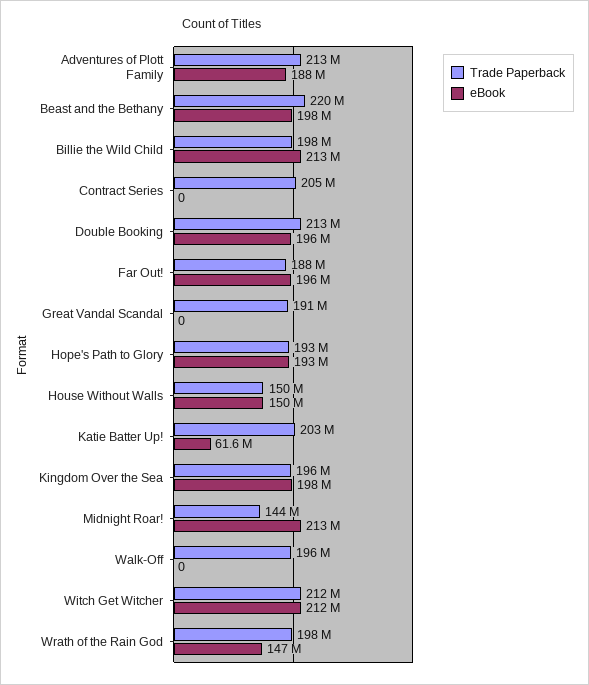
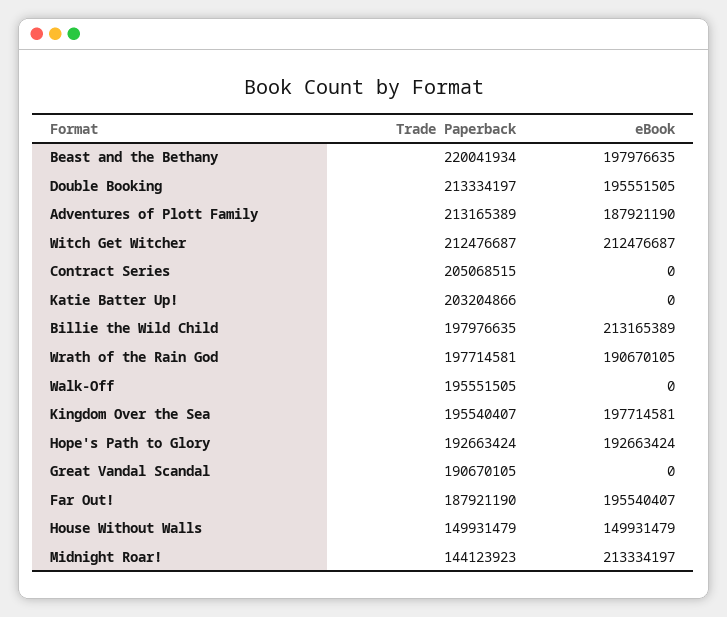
  {
    "Trade Paperback": {
      "Adventures of Plott Family": 213165389,
      "Beast and the Bethany": 220041934,
      "Billie the Wild Child": 197976635,
      "Contract Series": 205068515,
      "Double Booking": 213334197,
      "Far Out!": 187921190,
      "Great Vandal Scandal": 190670105,
      "Hope's Path to Glory": 192663424,
      "House Without Walls": 149931479,
      "Katie Batter Up!": 203204866,
      "Kingdom Over the Sea": 195540407,
      "Midnight Roar!": 144123923,
      "Walk-Off": 195551505,
      "Witch Get Witcher": 212476687,
      "Wrath of the Rain God": 197714581
    },
    "eBook": {
      "Adventures of Plott Family": 187921190,
      "Beast and the Bethany": 197976635,
      "Billie the Wild Child": 213165389,
      "Contract Series": 0,
      "Double Booking": 195551505,
      "Far Out!": 195540407,
      "Great Vandal Scandal": 0,
      "Hope's Path to Glory": 192663424,
      "House Without Walls": 149931479,
-     "Katie Batter Up!": 61600000,
+     "Katie Batter Up!": 0,
      "Kingdom Over the Sea": 197714581,
      "Midnight Roar!": 213334197,
      "Walk-Off": 0,
      "Witch Get Witcher": 212476687,
-     "Wrath of the Rain God": 147000000
+     "Wrath of the Rain God": 190670105
    }
  }

